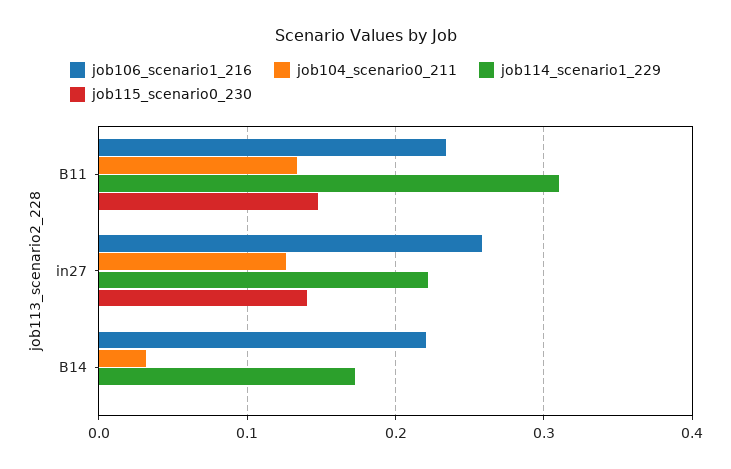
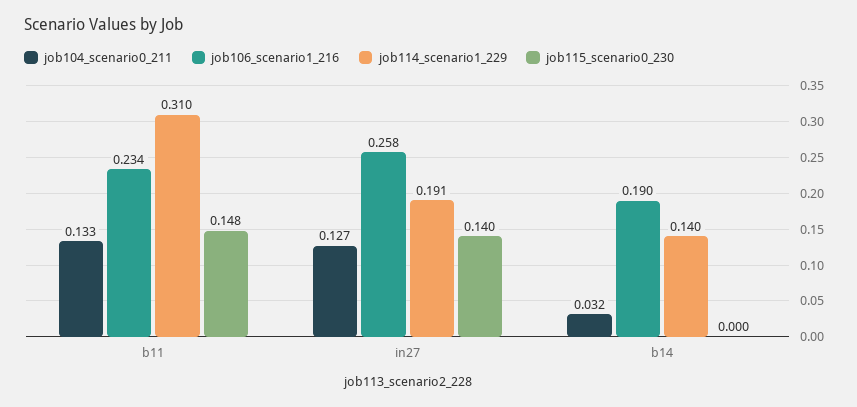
  {
    "job106_scenario1_216": {
      "B11": 0.234,
      "in27": 0.258,
-     "B14": 0.22
+     "B14": 0.19
    },
    "job104_scenario0_211": {
      "B11": 0.133,
      "in27": 0.127,
      "B14": 0.032
    },
    "job114_scenario1_229": {
      "B11": 0.31,
-     "in27": 0.22,
+     "in27": 0.191,
-     "B14": 0.17
+     "B14": 0.14
    },
    "job115_scenario0_230": {
      "B11": 0.148,
      "in27": 0.14,
      "B14": 0
    }
  }

